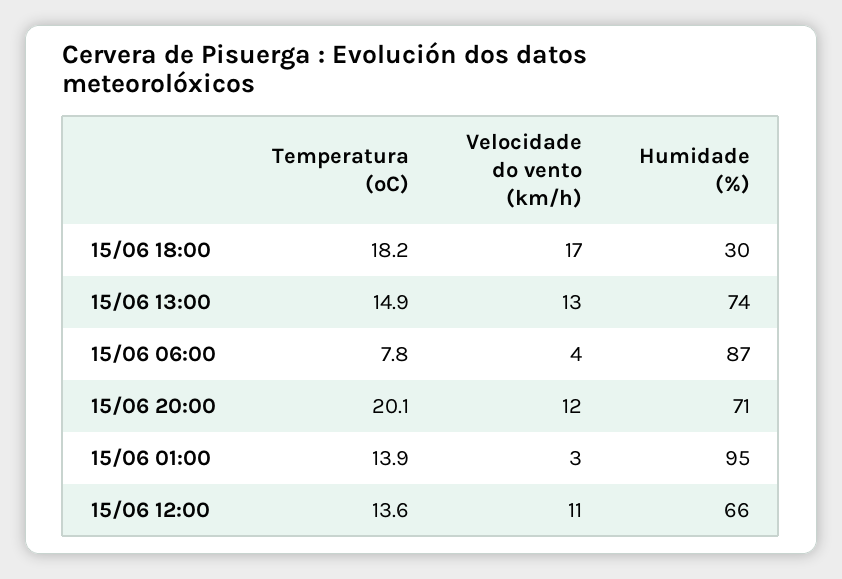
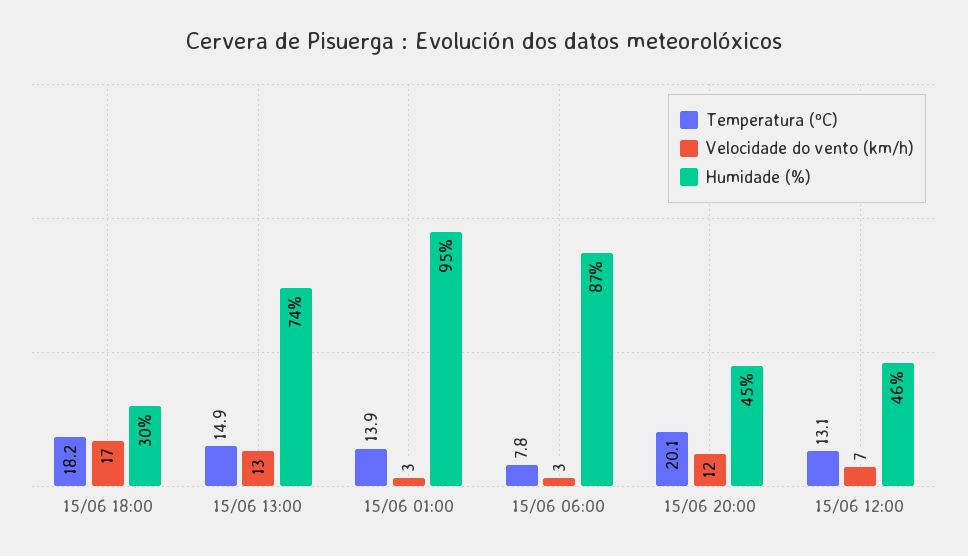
  {
    "Temperatura (ºC)": {
      "15/06 18:00": 18.2,
      "15/06 13:00": 14.9,
      "15/06 06:00": 7.8,
      "15/06 20:00": 20.1,
      "15/06 01:00": 13.9,
-     "15/06 12:00": 13.6
+     "15/06 12:00": 13.1
    },
    "Velocidade do vento (km/h)": {
      "15/06 18:00": 17,
      "15/06 13:00": 13,
-     "15/06 06:00": 4,
+     "15/06 06:00": 3,
      "15/06 20:00": 12,
      "15/06 01:00": 3,
-     "15/06 12:00": 11
+     "15/06 12:00": 7
    },
    "Humidade (%)": {
      "15/06 18:00": 30,
      "15/06 13:00": 74,
      "15/06 06:00": 87,
-     "15/06 20:00": 71,
+     "15/06 20:00": 45,
      "15/06 01:00": 95,
-     "15/06 12:00": 66
+     "15/06 12:00": 46
    }
  }

